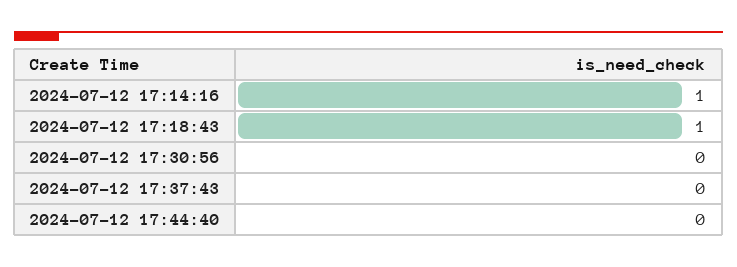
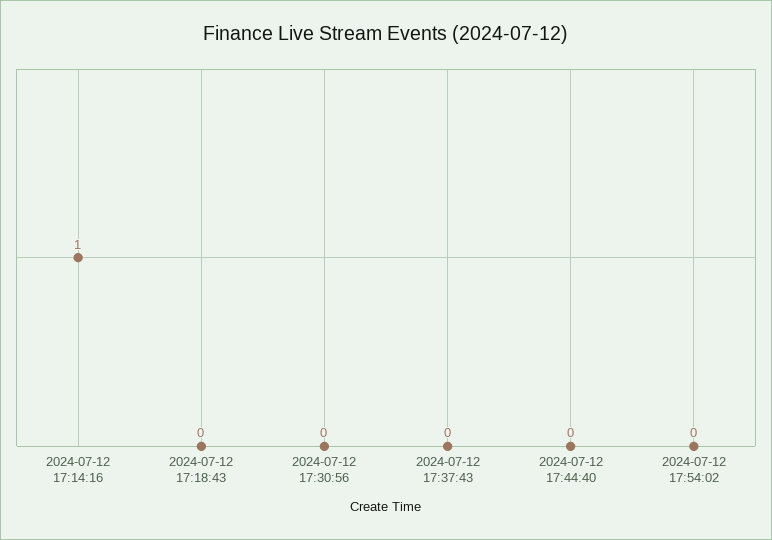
  {
    "2024-07-12 17:14:16": 1,
-   "2024-07-12 17:18:43": 1,
+   "2024-07-12 17:18:43": 0,
    "2024-07-12 17:30:56": 0,
    "2024-07-12 17:37:43": 0,
-   "2024-07-12 17:44:40": 0
+   "2024-07-12 17:44:40": 0,
+   "2024-07-12 17:54:02": 0
  }

